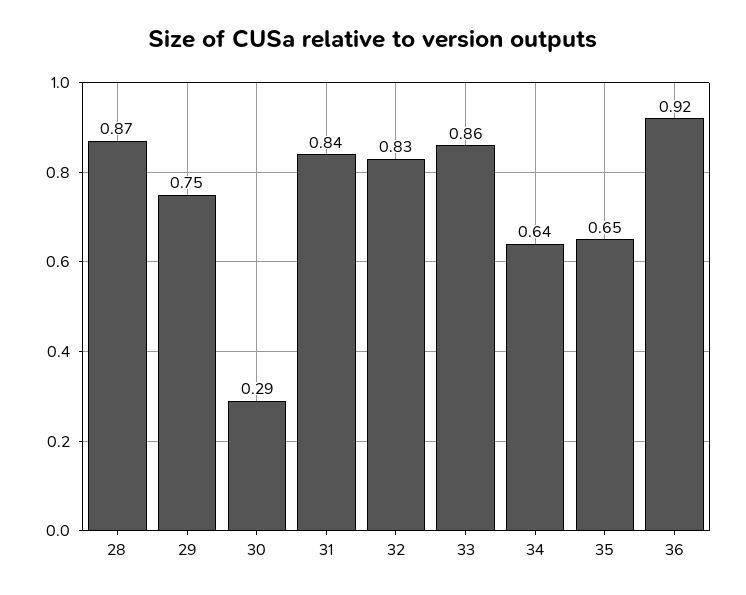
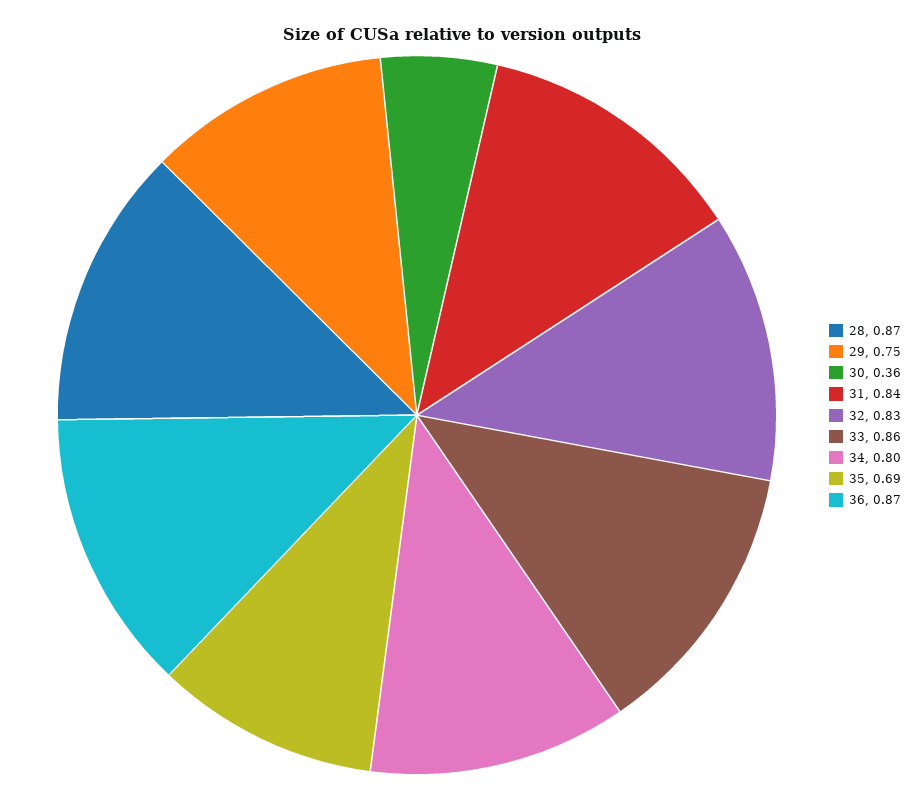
  {
    "28": 0.87,
    "29": 0.75,
-   "30": 0.29,
+   "30": 0.36,
    "31": 0.84,
    "32": 0.83,
    "33": 0.86,
-   "34": 0.64,
+   "34": 0.8,
-   "35": 0.65,
+   "35": 0.69,
-   "36": 0.92
+   "36": 0.87
  }

